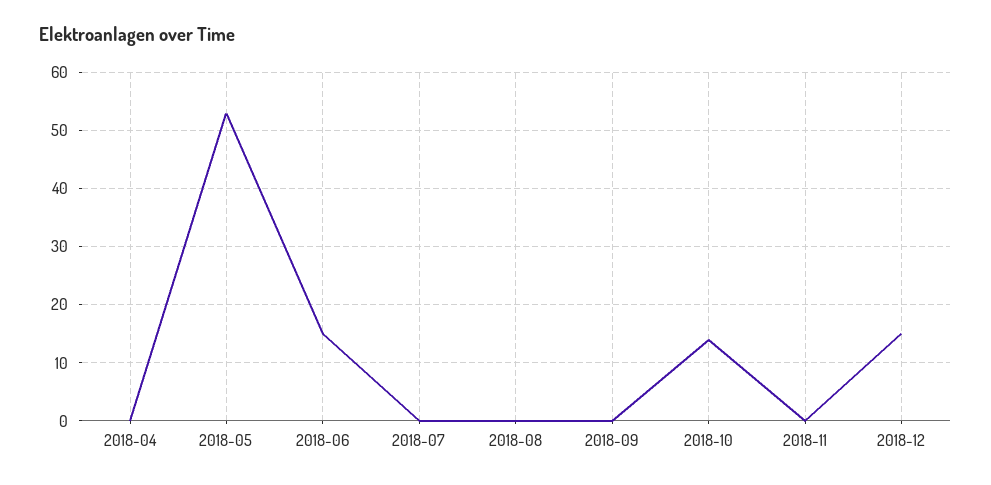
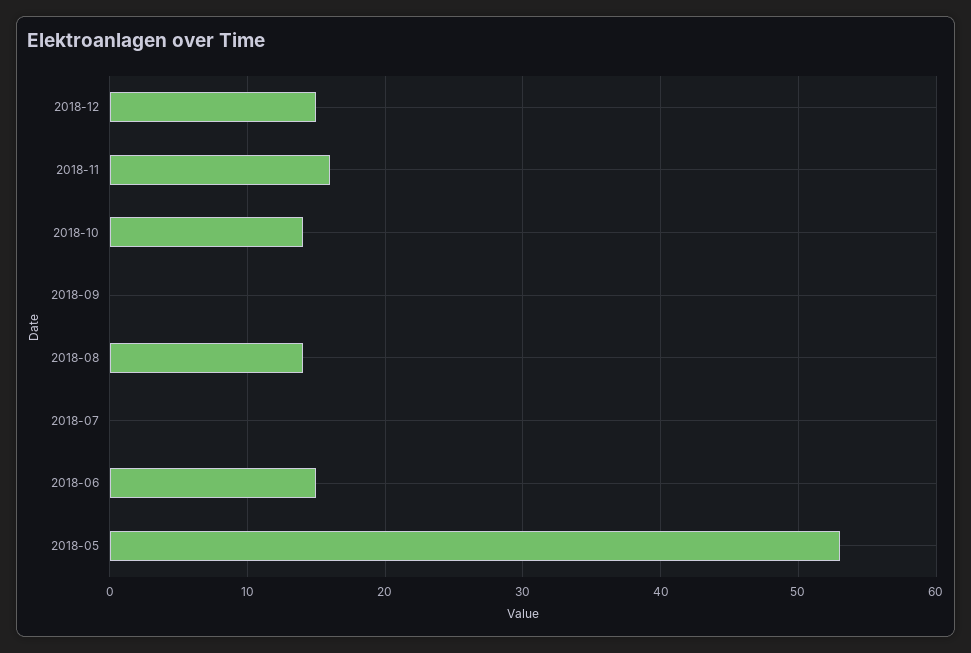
  {
-   "2018-04": 0,
    "2018-05": 53,
    "2018-06": 15,
    "2018-07": 0,
-   "2018-08": 0,
+   "2018-08": 14,
    "2018-09": 0,
    "2018-10": 14,
-   "2018-11": 0,
+   "2018-11": 16,
    "2018-12": 15
  }

